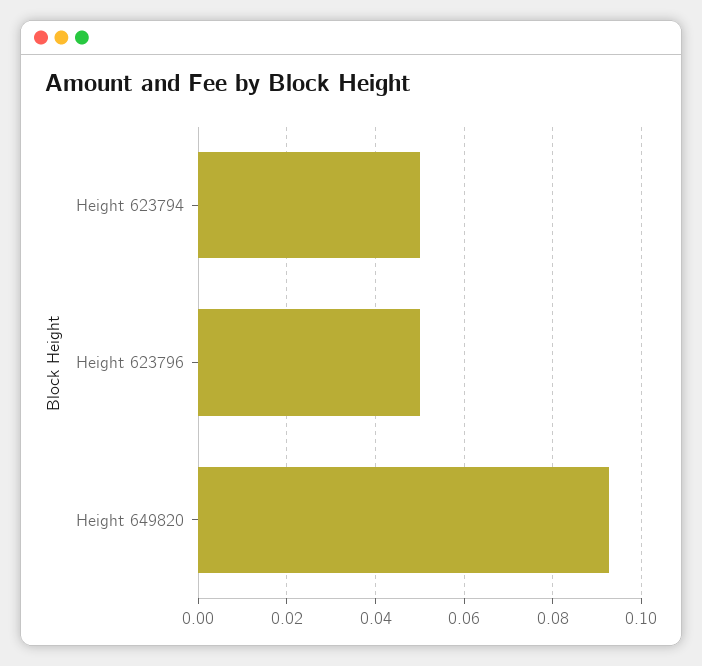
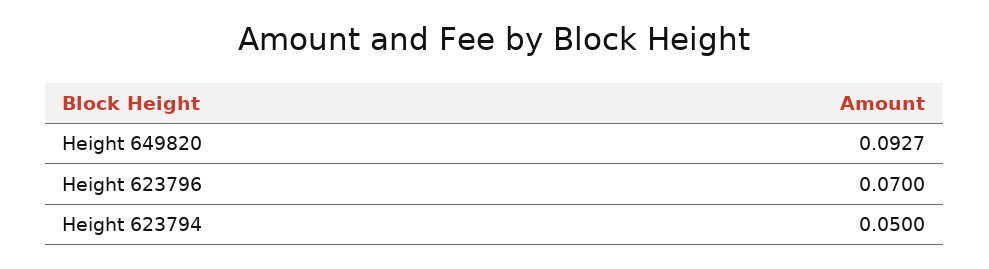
  {
    "Height 623794": 0.05,
-   "Height 623796": 0.05,
+   "Height 623796": 0.07,
    "Height 649820": 0.0927
  }

